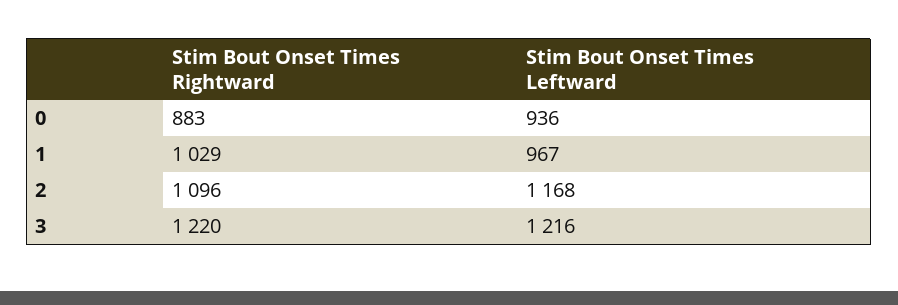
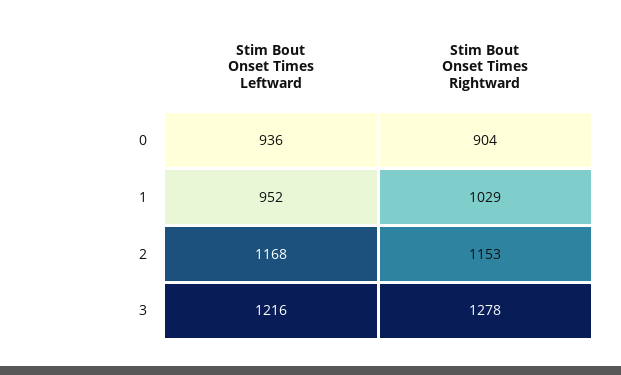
  {
    "Stim Bout Onset Times Rightward": {
-     "0": 883,
+     "0": 904,
      "1": 1029,
-     "2": 1096,
+     "2": 1153,
-     "3": 1220
+     "3": 1278
    },
    "Stim Bout Onset Times Leftward": {
      "0": 936,
-     "1": 967,
+     "1": 952,
      "2": 1168,
      "3": 1216
    }
  }

